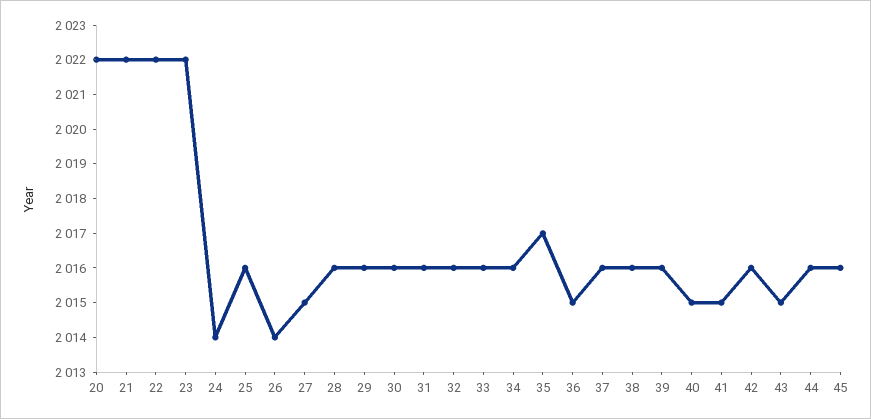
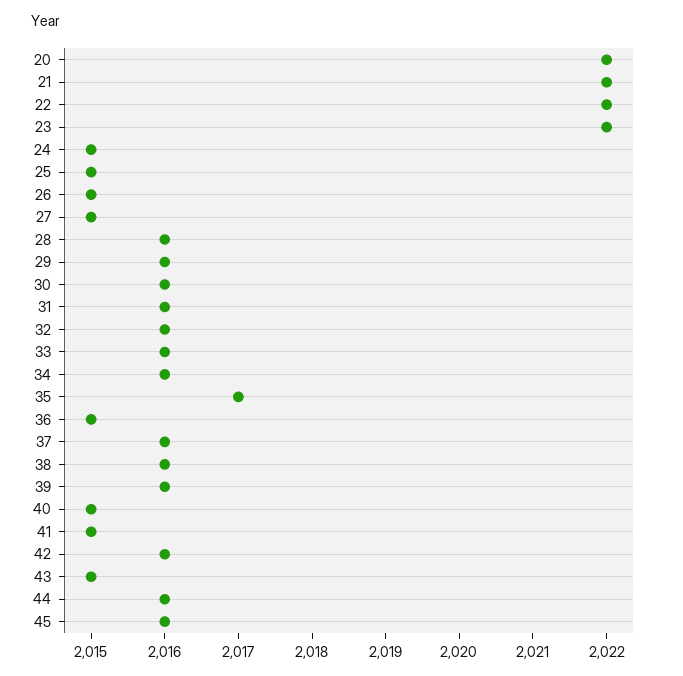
  {
    "20": 2022,
    "21": 2022,
    "22": 2022,
    "23": 2022,
-   "24": 2014,
+   "24": 2015,
-   "25": 2016,
+   "25": 2015,
-   "26": 2014,
+   "26": 2015,
    "27": 2015,
    "28": 2016,
    "29": 2016,
    "30": 2016,
    "31": 2016,
    "32": 2016,
    "33": 2016,
    "34": 2016,
    "35": 2017,
    "36": 2015,
    "37": 2016,
    "38": 2016,
    "39": 2016,
    "40": 2015,
    "41": 2015,
    "42": 2016,
    "43": 2015,
    "44": 2016,
    "45": 2016
  }

